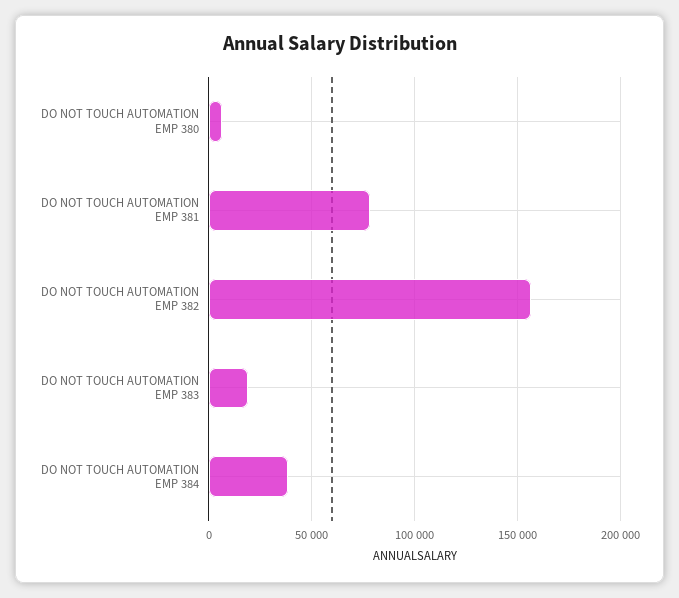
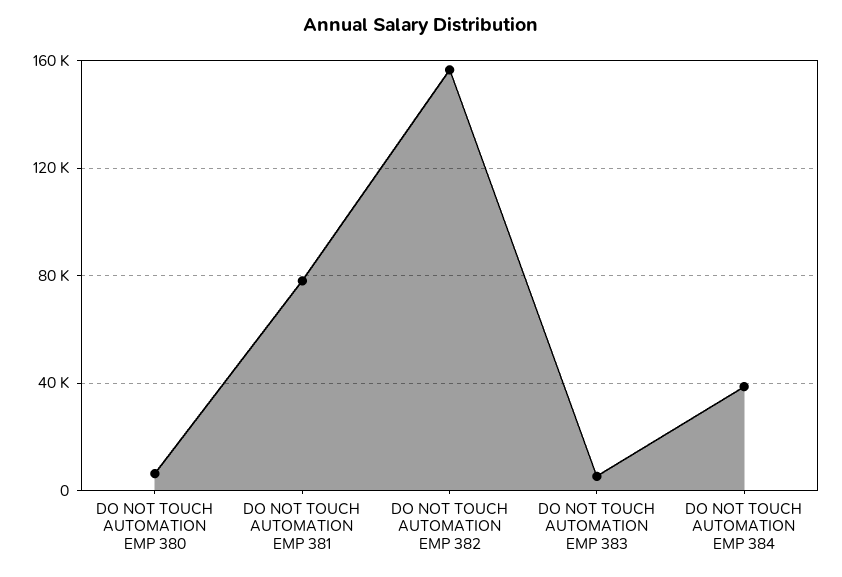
  {
    "DO NOT TOUCH AUTOMATION EMP 380": 5000,
    "DO NOT TOUCH AUTOMATION EMP 381": 80000,
    "DO NOT TOUCH AUTOMATION EMP 382": 155000,
-   "DO NOT TOUCH AUTOMATION EMP 383": 20000,
+   "DO NOT TOUCH AUTOMATION EMP 383": 5000,
    "DO NOT TOUCH AUTOMATION EMP 384": 40000
  }

